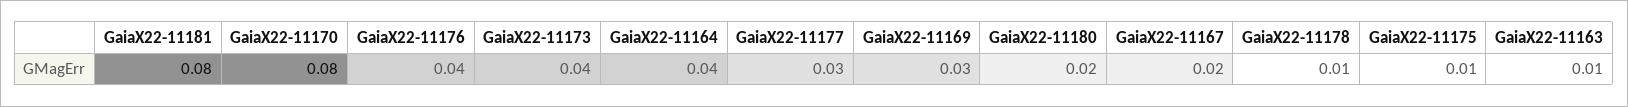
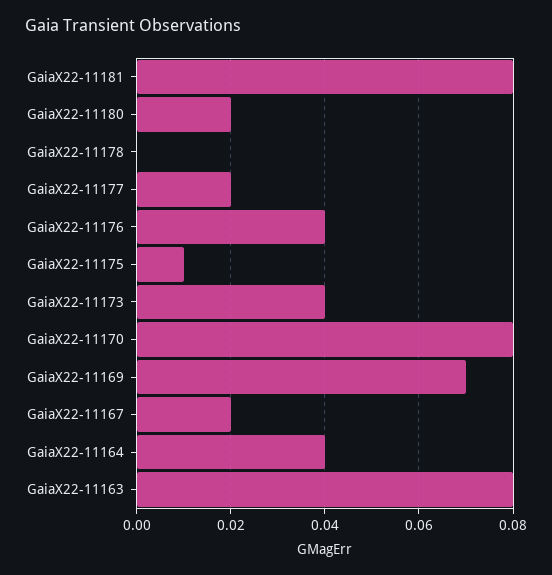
  {
    "GaiaX22-11181": 0.08,
    "GaiaX22-11170": 0.08,
    "GaiaX22-11176": 0.04,
    "GaiaX22-11173": 0.04,
    "GaiaX22-11164": 0.04,
-   "GaiaX22-11177": 0.03,
+   "GaiaX22-11177": 0.02,
-   "GaiaX22-11169": 0.03,
+   "GaiaX22-11169": 0.07,
    "GaiaX22-11180": 0.02,
    "GaiaX22-11167": 0.02,
-   "GaiaX22-11178": 0.01,
+   "GaiaX22-11178": 0,
    "GaiaX22-11175": 0.01,
-   "GaiaX22-11163": 0.01
+   "GaiaX22-11163": 0.08
  }

